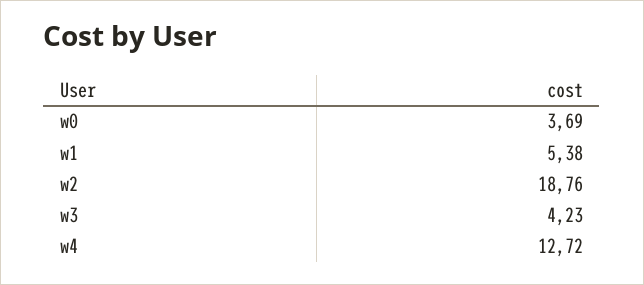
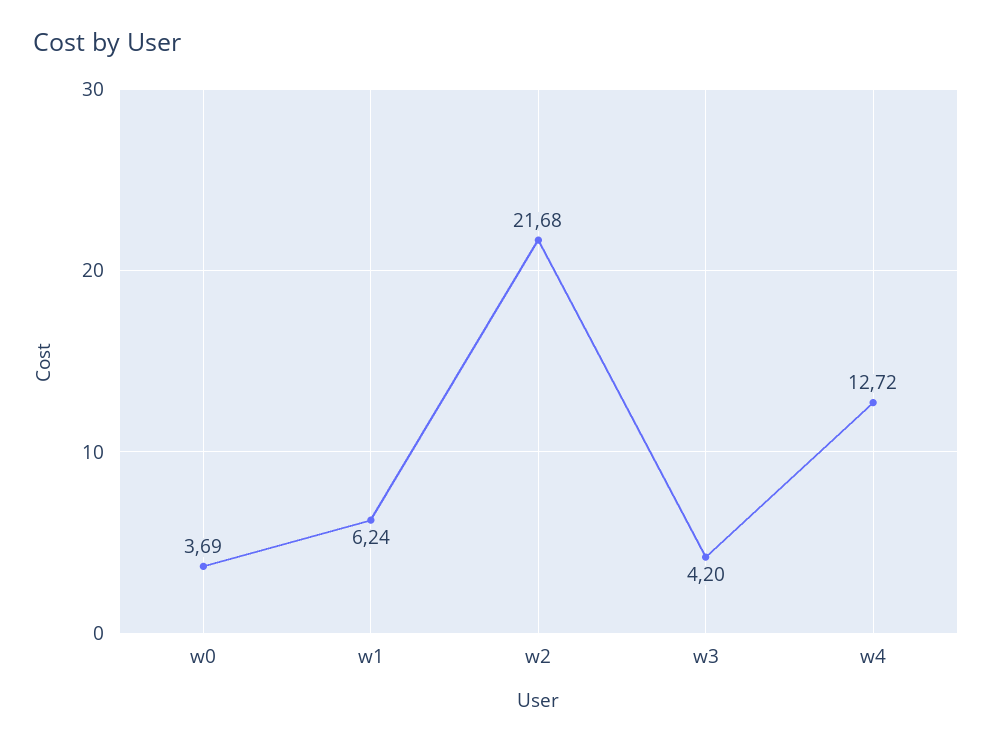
  {
    "w0": 3.69,
-   "w1": 5.38,
+   "w1": 6.24,
-   "w2": 18.76,
+   "w2": 21.68,
-   "w3": 4.23,
+   "w3": 4.2,
    "w4": 12.72
  }

